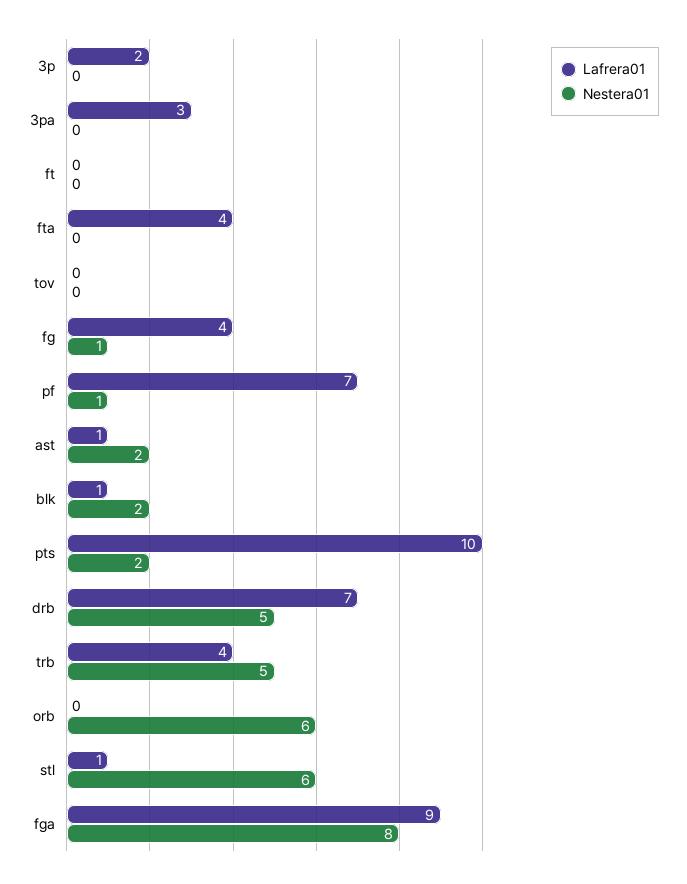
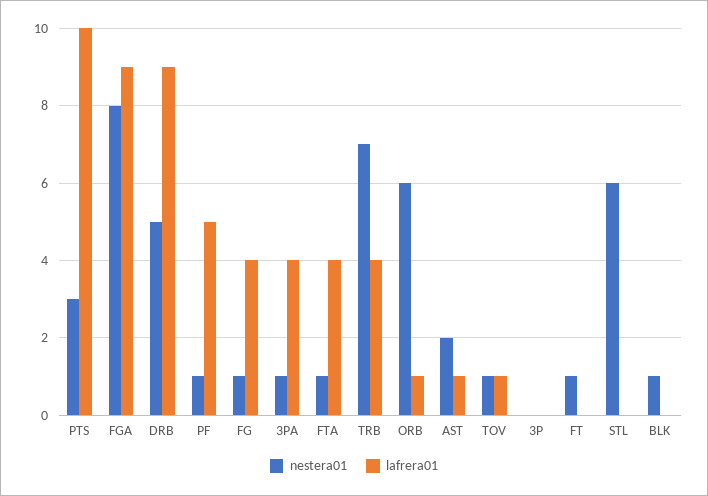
  {
    "Lafrera01": {
-     "3p": 2,
+     "3p": 0,
-     "3pa": 3,
+     "3pa": 4,
      "ft": 0,
      "fta": 4,
-     "tov": 0,
+     "tov": 1,
      "fg": 4,
-     "pf": 7,
+     "pf": 5,
      "ast": 1,
-     "blk": 1,
+     "blk": 0,
      "pts": 10,
-     "drb": 7,
+     "drb": 9,
      "trb": 4,
-     "orb": 0,
+     "orb": 1,
-     "stl": 1,
+     "stl": 0,
      "fga": 9
    },
    "Nestera01": {
      "3p": 0,
-     "3pa": 0,
+     "3pa": 1,
-     "ft": 0,
+     "ft": 1,
-     "fta": 0,
+     "fta": 1,
-     "tov": 0,
+     "tov": 1,
      "fg": 1,
      "pf": 1,
      "ast": 2,
-     "blk": 2,
+     "blk": 1,
-     "pts": 2,
+     "pts": 3,
      "drb": 5,
-     "trb": 5,
+     "trb": 7,
      "orb": 6,
      "stl": 6,
      "fga": 8
    }
  }

